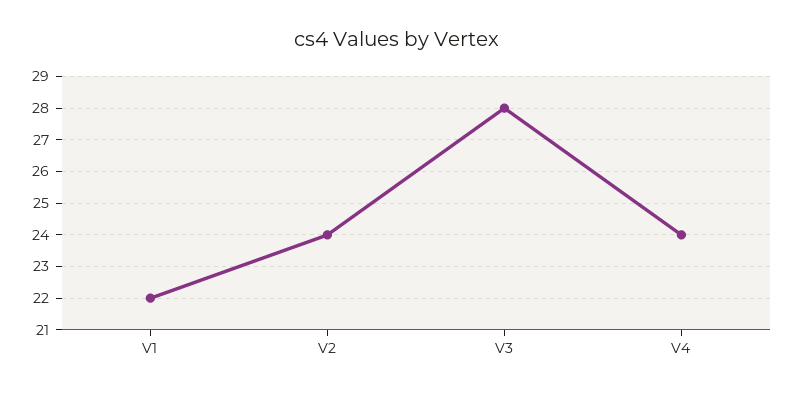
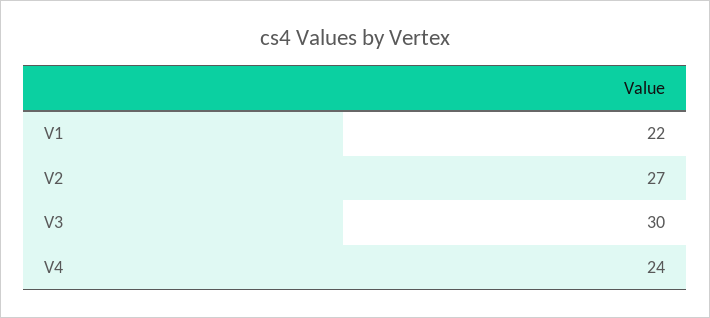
  {
    "V1": 22,
-   "V2": 24,
+   "V2": 27,
-   "V3": 28,
+   "V3": 30,
    "V4": 24
  }

